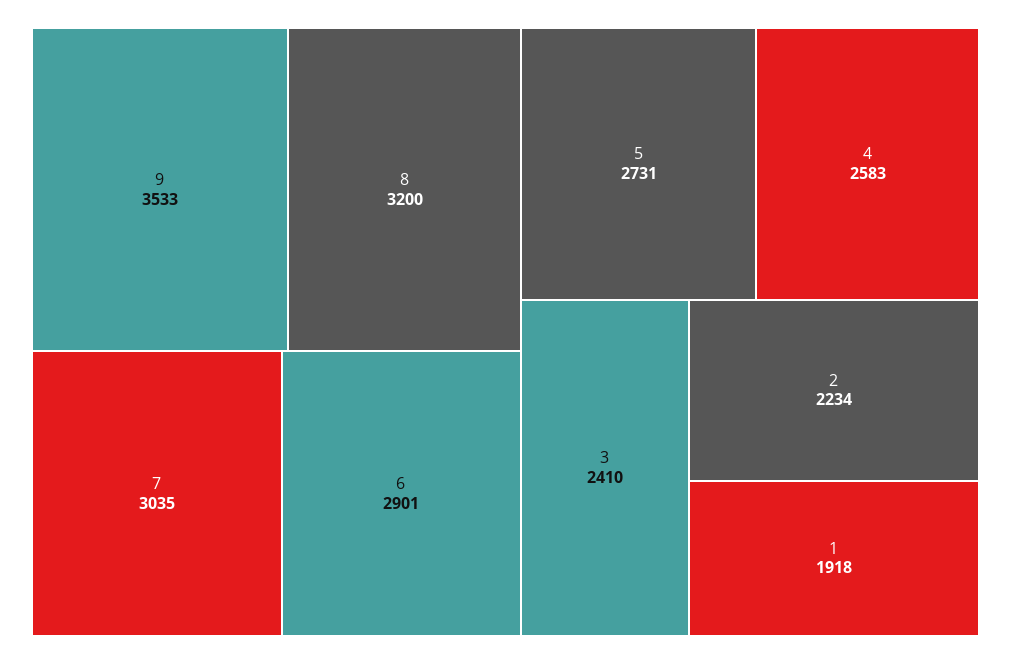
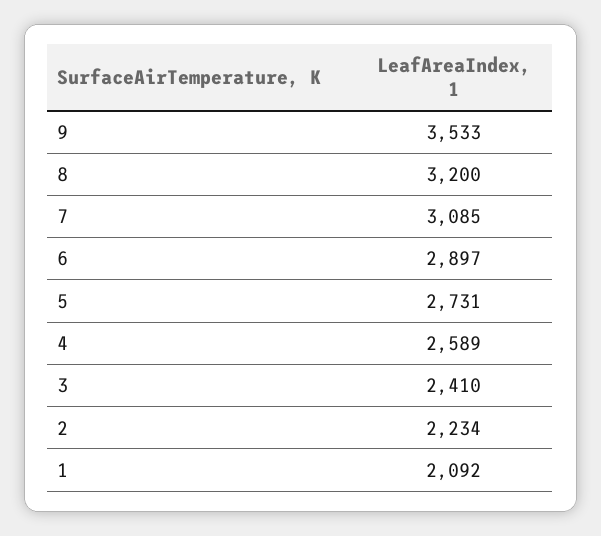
  {
    "9": 3533,
    "8": 3200,
-   "7": 3035,
+   "7": 3085,
-   "6": 2901,
+   "6": 2897,
    "5": 2731,
-   "4": 2583,
+   "4": 2589,
    "3": 2410,
    "2": 2234,
-   "1": 1918
+   "1": 2092
  }

